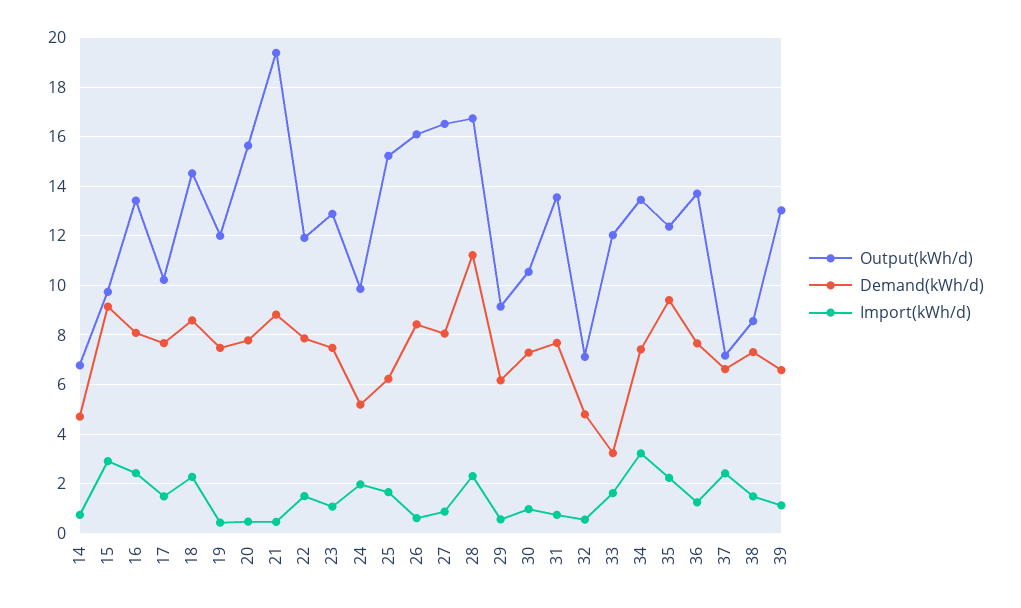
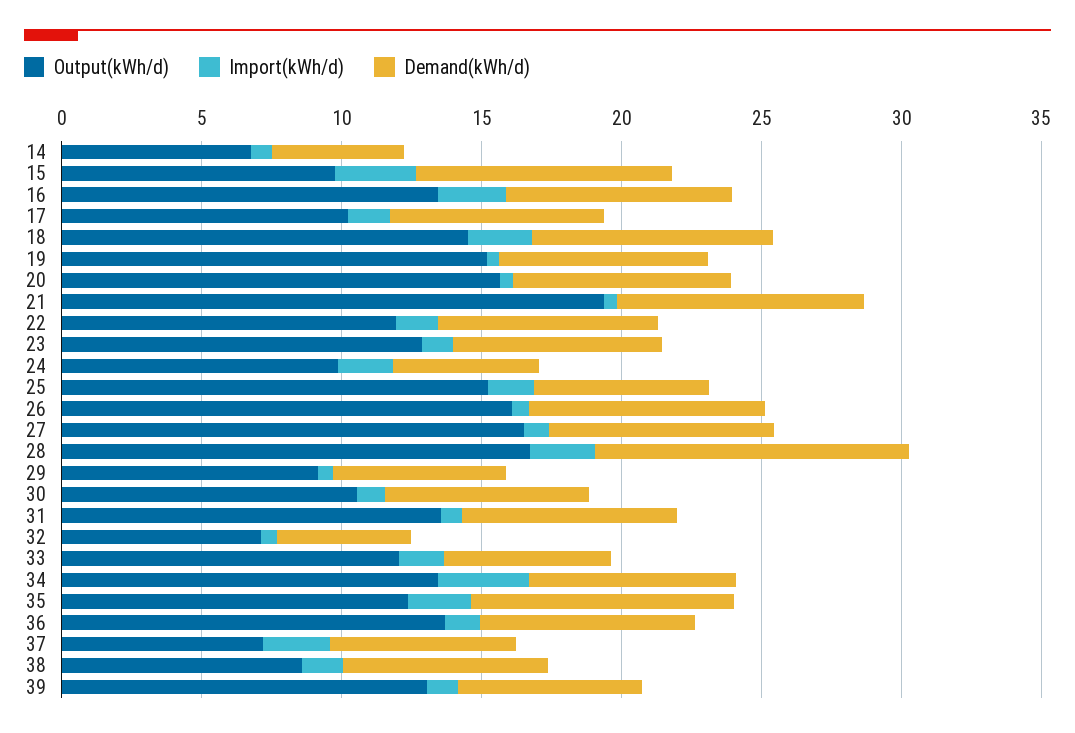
  {
    "Output(kWh/d)": {
      "14": 6.75,
      "15": 9.75,
      "16": 13.5,
      "17": 10.25,
      "18": 14.5,
-     "19": 12,
+     "19": 15,
      "20": 15.75,
      "21": 19.5,
      "22": 12,
      "23": 13,
      "24": 9.75,
      "25": 15.25,
      "26": 16,
      "27": 16.5,
      "28": 16.75,
      "29": 9.25,
      "30": 10.5,
      "31": 13.5,
      "32": 7,
      "33": 12,
      "34": 13.5,
      "35": 12.25,
      "36": 13.75,
      "37": 7.25,
      "38": 8.5,
      "39": 13
    },
    "Demand(kWh/d)": {
      "14": 4.75,
      "15": 9.25,
      "16": 8,
      "17": 7.75,
      "18": 8.5,
      "19": 7.5,
      "20": 7.75,
      "21": 8.75,
      "22": 7.75,
      "23": 7.5,
      "24": 5.25,
      "25": 6.25,
      "26": 8.5,
      "27": 8,
      "28": 11.25,
      "29": 6.25,
      "30": 7.25,
      "31": 7.75,
      "32": 4.75,
-     "33": 3.25,
+     "33": 6,
      "34": 7.5,
      "35": 9.5,
      "36": 7.75,
      "37": 6.5,
      "38": 7.25,
      "39": 6.5
    },
    "Import(kWh/d)": {
      "14": 0.75,
      "15": 3,
      "16": 2.5,
      "17": 1.5,
      "18": 2.25,
      "19": 0.5,
      "20": 0.5,
      "21": 0.5,
      "22": 1.5,
      "23": 1,
      "24": 2,
      "25": 1.75,
      "26": 0.5,
      "27": 1,
      "28": 2.25,
      "29": 0.5,
      "30": 1,
      "31": 0.75,
      "32": 0.5,
      "33": 1.5,
      "34": 3.25,
      "35": 2.25,
      "36": 1.25,
      "37": 2.5,
      "38": 1.5,
      "39": 1.25
    }
  }

